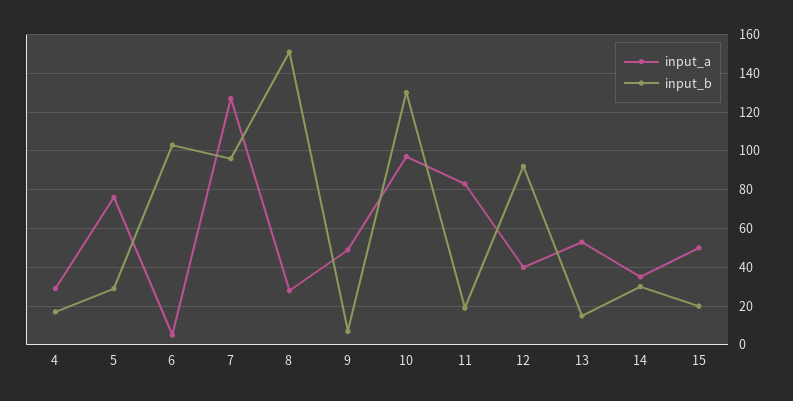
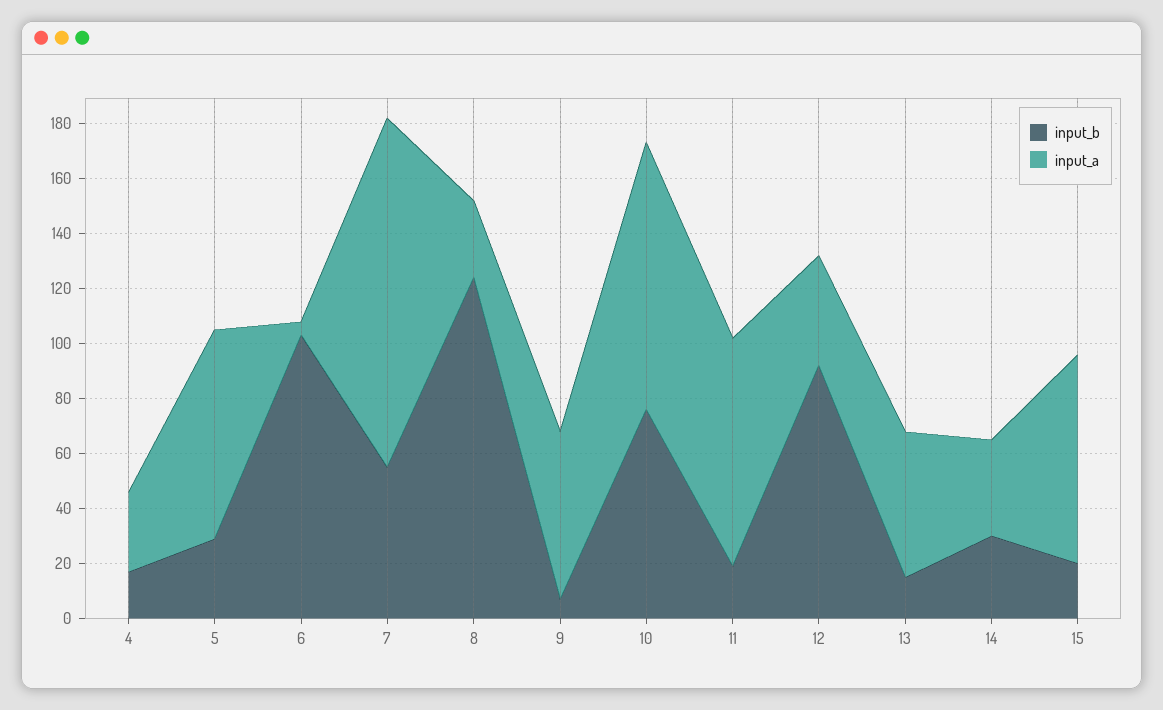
  {
    "input_a": {
      "4": 30,
      "5": 75,
      "6": 5,
      "7": 125,
      "8": 30,
-     "9": 50,
+     "9": 60,
      "10": 95,
      "11": 85,
      "12": 40,
      "13": 55,
      "14": 35,
-     "15": 50
+     "15": 75
    },
    "input_b": {
      "4": 15,
      "5": 30,
      "6": 105,
-     "7": 95,
+     "7": 55,
-     "8": 150,
+     "8": 125,
      "9": 5,
-     "10": 130,
+     "10": 75,
      "11": 20,
      "12": 90,
      "13": 15,
      "14": 30,
      "15": 20
    }
  }

